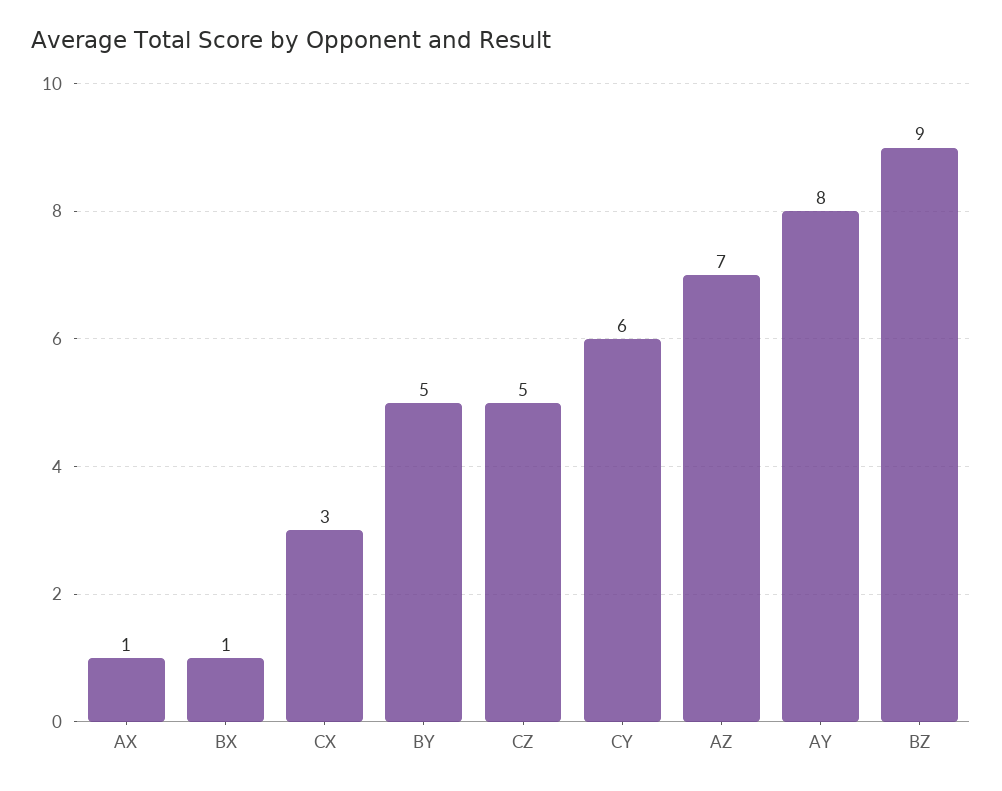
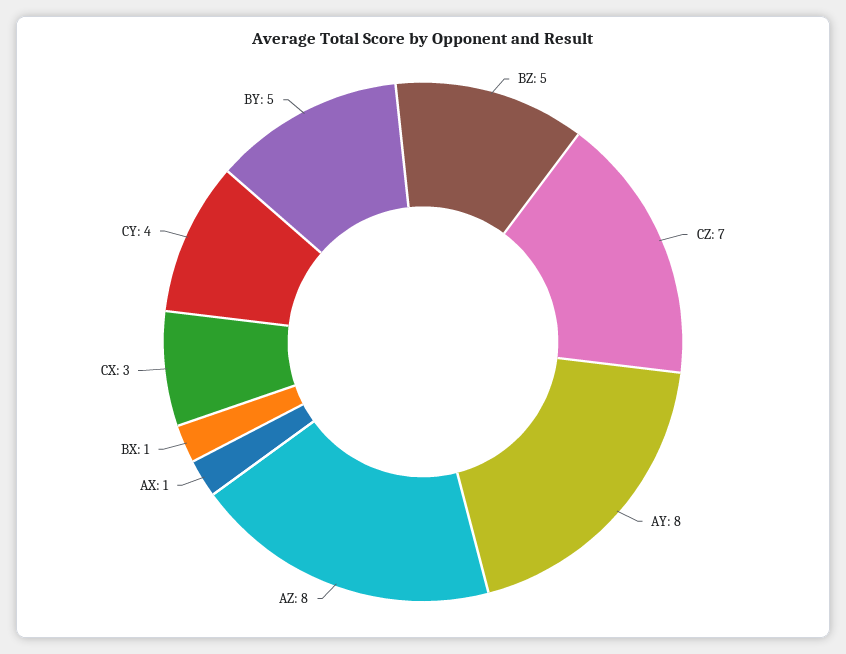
  {
    "AX": 1,
    "BX": 1,
    "CX": 3,
    "BY": 5,
-   "CZ": 5,
+   "CZ": 7,
-   "CY": 6,
+   "CY": 4,
-   "AZ": 7,
+   "AZ": 8,
    "AY": 8,
-   "BZ": 9
+   "BZ": 5
  }

